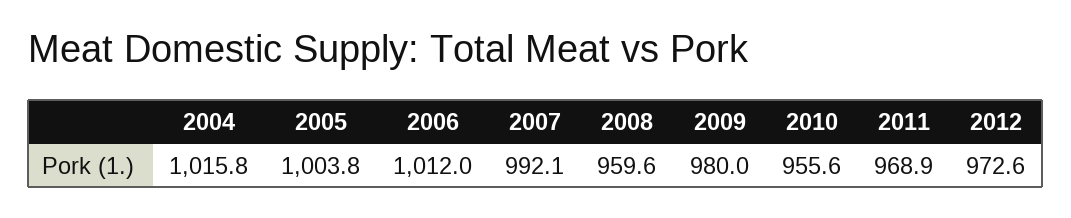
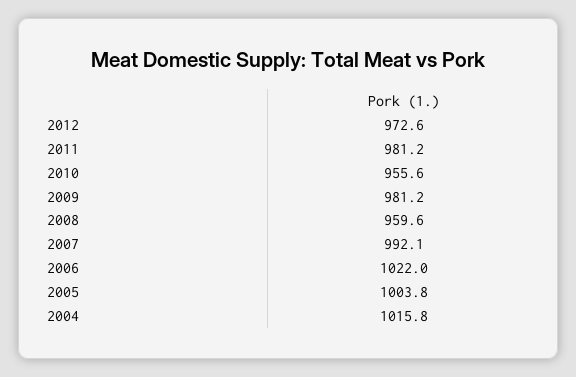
  {
    "2004": 1015.8,
    "2005": 1003.8,
-   "2006": 1012,
+   "2006": 1022,
    "2007": 992.1,
    "2008": 959.6,
-   "2009": 980,
+   "2009": 981.2,
    "2010": 955.6,
-   "2011": 968.9,
+   "2011": 981.2,
    "2012": 972.6
  }

